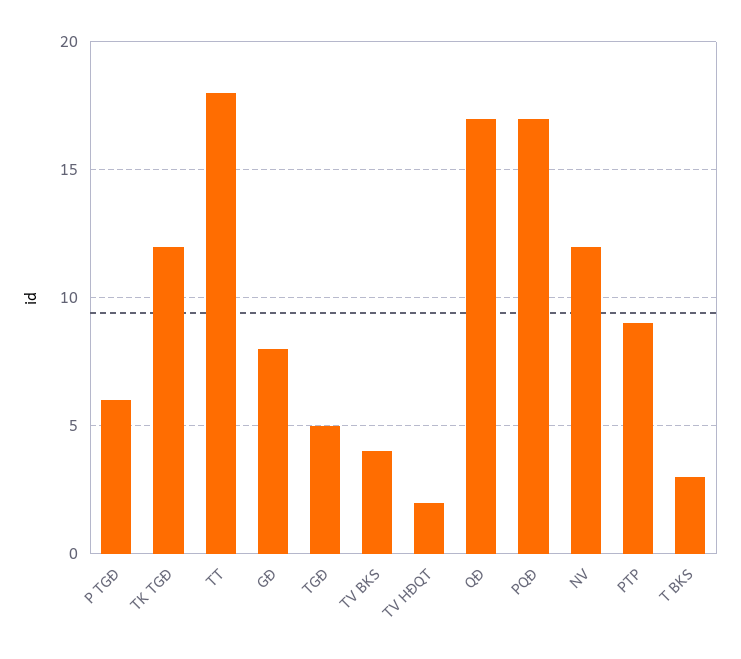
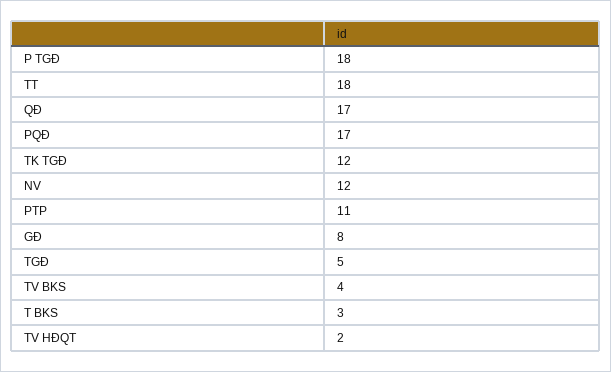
  {
-   "P TGĐ": 6,
+   "P TGĐ": 18,
    "TK TGĐ": 12,
    "TT": 18,
    "GĐ": 8,
    "TGĐ": 5,
    "TV BKS": 4,
    "TV HĐQT": 2,
    "QĐ": 17,
    "PQĐ": 17,
    "NV": 12,
-   "PTP": 9,
+   "PTP": 11,
    "T BKS": 3
  }

